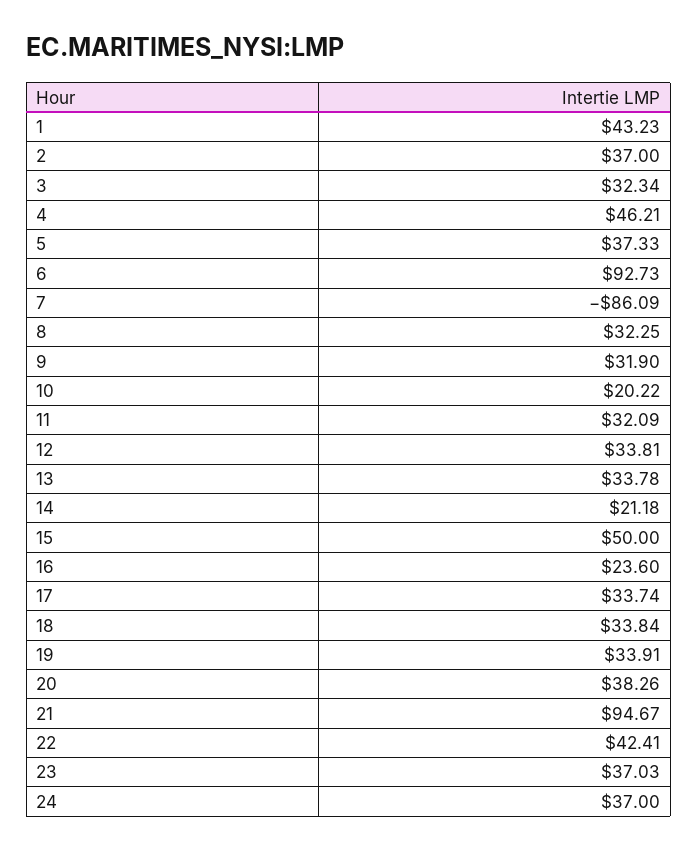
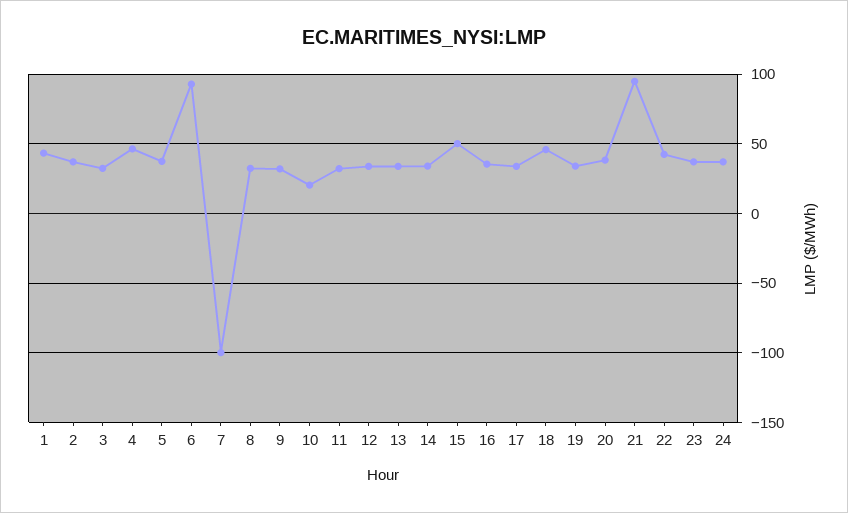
  {
    "1": 43.23,
    "2": 37,
    "3": 32.34,
    "4": 46.21,
    "5": 37.33,
    "6": 92.73,
-   "7": -86.09,
+   "7": -100,
    "8": 32.25,
    "9": 31.9,
    "10": 20.22,
    "11": 32.09,
    "12": 33.81,
    "13": 33.78,
-   "14": 21.18,
+   "14": 35,
    "15": 50,
-   "16": 23.6,
+   "16": 35,
    "17": 33.74,
-   "18": 33.84,
+   "18": 45,
    "19": 33.91,
    "20": 38.26,
    "21": 94.67,
    "22": 42.41,
    "23": 37.03,
    "24": 37
  }

